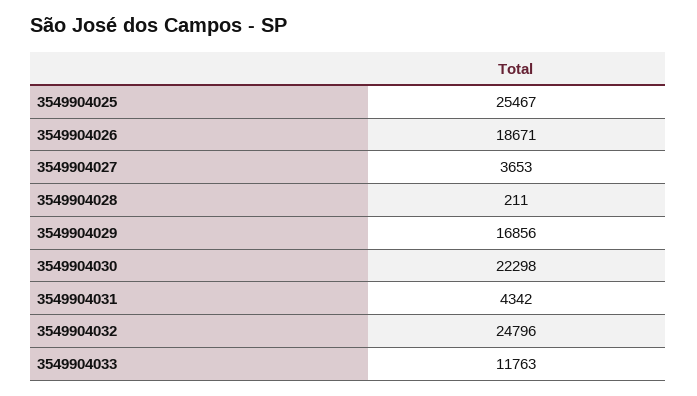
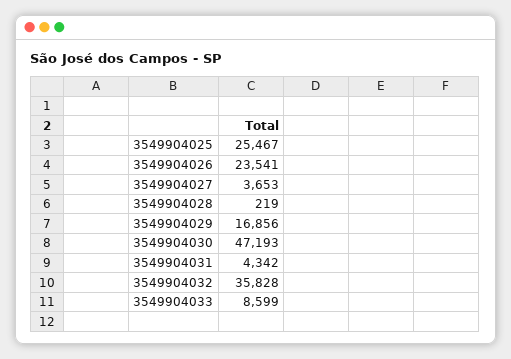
  {
    "3549904025": 25467,
-   "3549904026": 18671,
+   "3549904026": 23541,
    "3549904027": 3653,
-   "3549904028": 211,
+   "3549904028": 219,
    "3549904029": 16856,
-   "3549904030": 22298,
+   "3549904030": 47193,
    "3549904031": 4342,
-   "3549904032": 24796,
+   "3549904032": 35828,
-   "3549904033": 11763
+   "3549904033": 8599
  }

